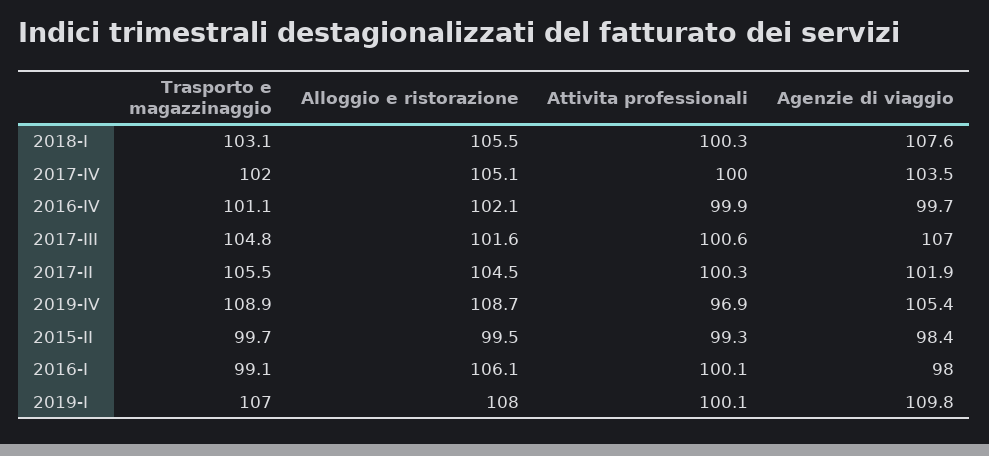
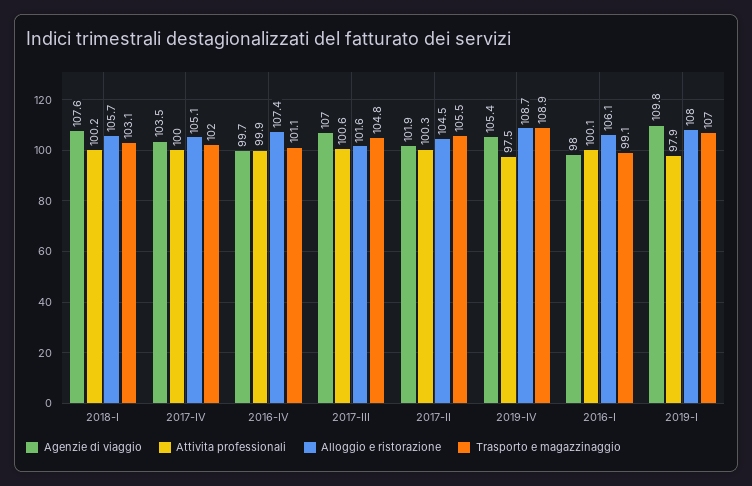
  {
    "Trasporto e magazzinaggio": {
      "2018-I": 103.1,
      "2017-IV": 102,
      "2016-IV": 101.1,
      "2017-III": 104.8,
      "2017-II": 105.5,
      "2019-IV": 108.9,
-     "2015-II": 99.7,
      "2016-I": 99.1,
      "2019-I": 107
    },
    "Alloggio e ristorazione": {
-     "2018-I": 105.5,
+     "2018-I": 105.7,
      "2017-IV": 105.1,
-     "2016-IV": 102.1,
+     "2016-IV": 107.4,
      "2017-III": 101.6,
      "2017-II": 104.5,
      "2019-IV": 108.7,
-     "2015-II": 99.5,
      "2016-I": 106.1,
      "2019-I": 108
    },
    "Attivita professionali": {
-     "2018-I": 100.3,
+     "2018-I": 100.2,
      "2017-IV": 100,
      "2016-IV": 99.9,
      "2017-III": 100.6,
      "2017-II": 100.3,
-     "2019-IV": 96.9,
+     "2019-IV": 97.5,
-     "2015-II": 99.3,
      "2016-I": 100.1,
-     "2019-I": 100.1
+     "2019-I": 97.9
    },
    "Agenzie di viaggio": {
      "2018-I": 107.6,
      "2017-IV": 103.5,
      "2016-IV": 99.7,
      "2017-III": 107,
      "2017-II": 101.9,
      "2019-IV": 105.4,
-     "2015-II": 98.4,
      "2016-I": 98,
      "2019-I": 109.8
    }
  }

